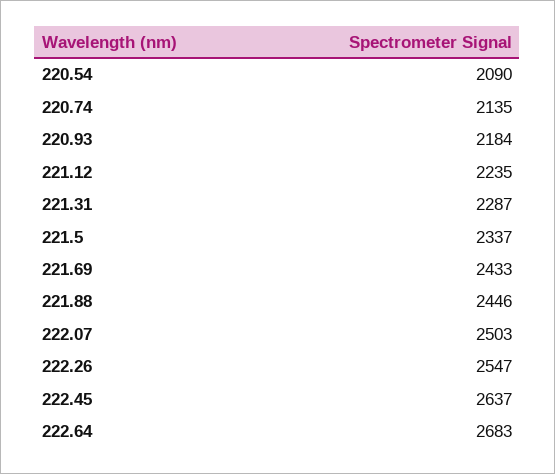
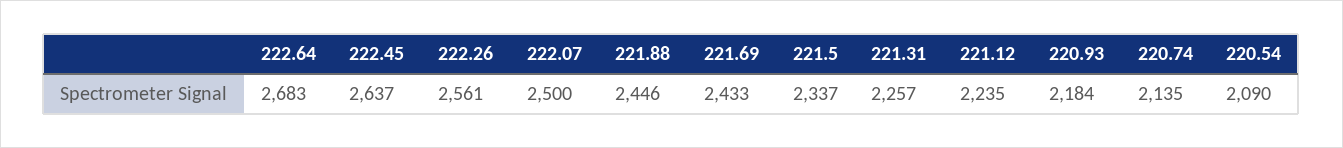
  {
    "220.54": 2090,
    "220.74": 2135,
    "220.93": 2184,
    "221.12": 2235,
-   "221.31": 2287,
+   "221.31": 2257,
    "221.5": 2337,
    "221.69": 2433,
    "221.88": 2446,
-   "222.07": 2503,
+   "222.07": 2500,
-   "222.26": 2547,
+   "222.26": 2561,
    "222.45": 2637,
    "222.64": 2683
  }

